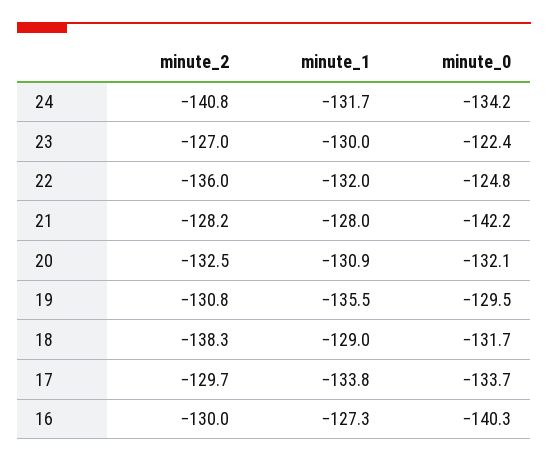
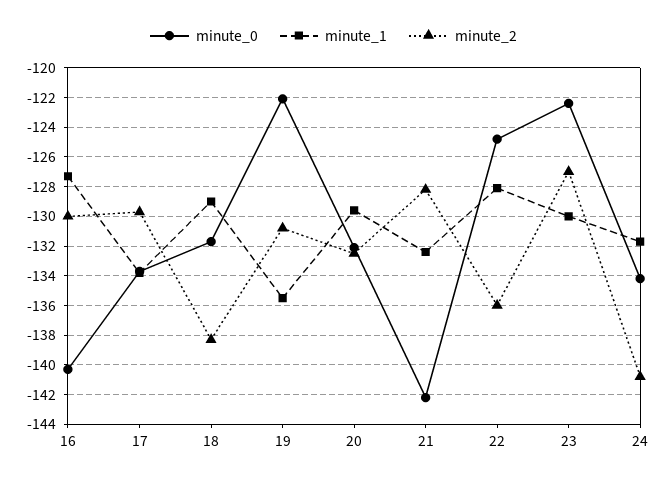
  {
    "minute_2": {
      "24": -140.8,
      "23": -127,
      "22": -136,
      "21": -128.2,
      "20": -132.5,
      "19": -130.8,
      "18": -138.3,
      "17": -129.7,
      "16": -130
    },
    "minute_1": {
      "24": -131.7,
      "23": -130,
-     "22": -132,
+     "22": -128,
-     "21": -128,
+     "21": -132.5,
-     "20": -130.9,
+     "20": -129.5,
      "19": -135.5,
      "18": -129,
      "17": -133.8,
      "16": -127.3
    },
    "minute_0": {
      "24": -134.2,
      "23": -122.4,
      "22": -124.8,
      "21": -142.2,
      "20": -132.1,
-     "19": -129.5,
+     "19": -122,
      "18": -131.7,
      "17": -133.7,
      "16": -140.3
    }
  }

